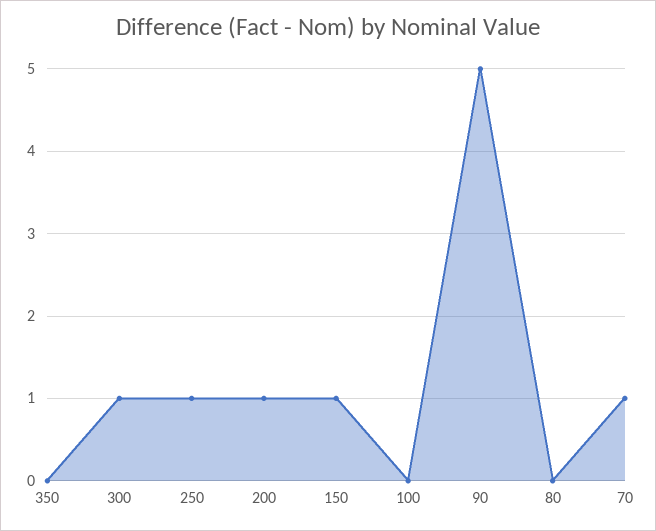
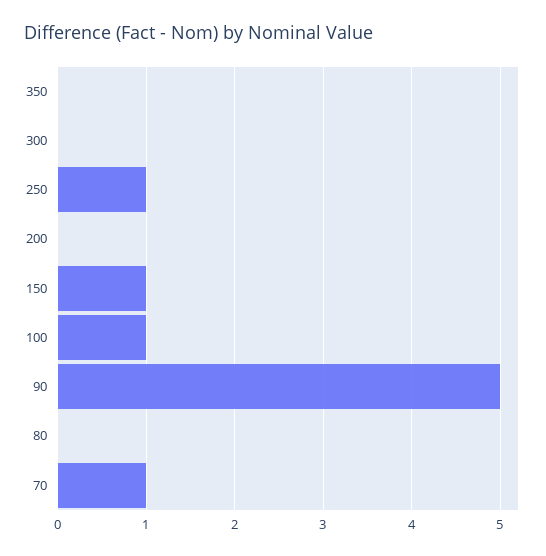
  {
    "350": 0,
-   "300": 1,
+   "300": 0,
    "250": 1,
-   "200": 1,
+   "200": 0,
    "150": 1,
-   "100": 0,
+   "100": 1,
    "90": 5,
    "80": 0,
    "70": 1
  }

